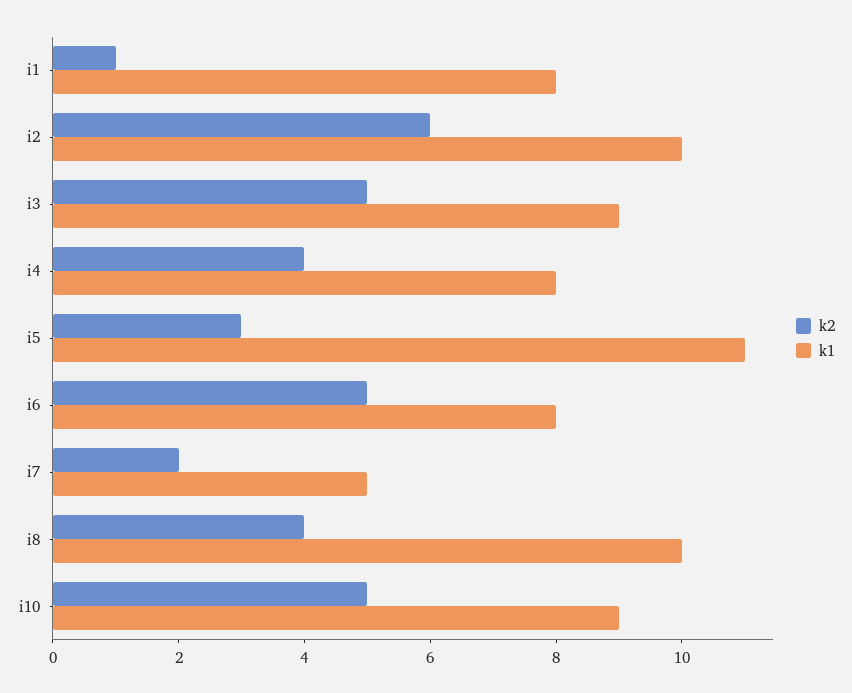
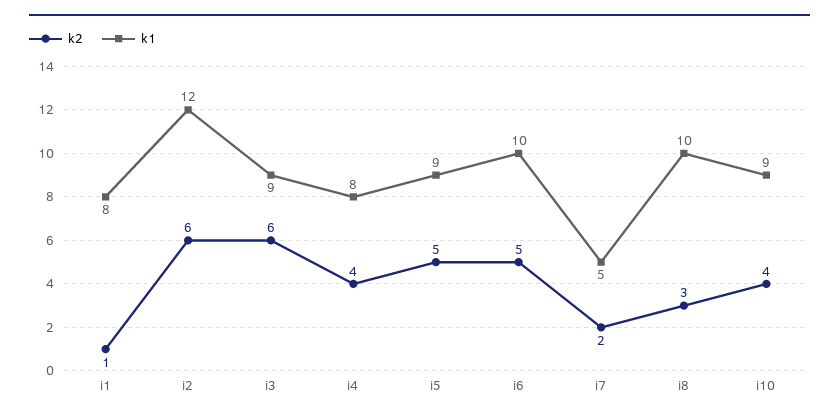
  {
    "k2": {
      "i1": 1,
      "i2": 6,
-     "i3": 5,
+     "i3": 6,
      "i4": 4,
-     "i5": 3,
+     "i5": 5,
      "i6": 5,
      "i7": 2,
-     "i8": 4,
+     "i8": 3,
-     "i10": 5
+     "i10": 4
    },
    "k1": {
      "i1": 8,
-     "i2": 10,
+     "i2": 12,
      "i3": 9,
      "i4": 8,
-     "i5": 11,
+     "i5": 9,
-     "i6": 8,
+     "i6": 10,
      "i7": 5,
      "i8": 10,
      "i10": 9
    }
  }

